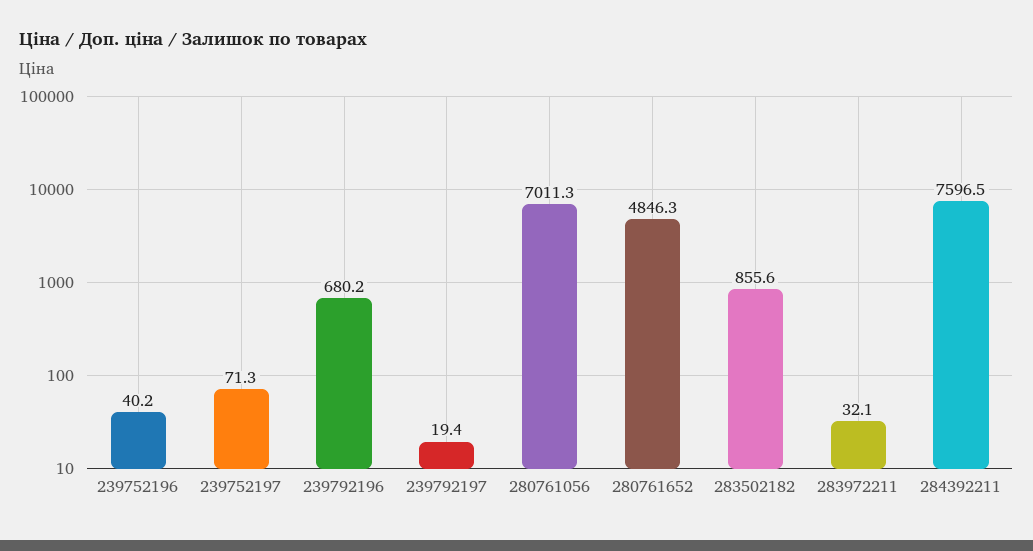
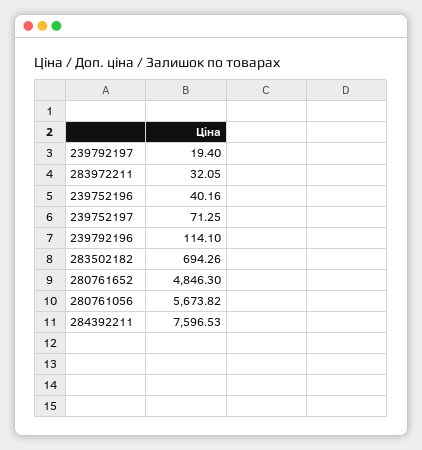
  {
    "239752196": 40.16,
    "239752197": 71.25,
-   "239792196": 680.2,
+   "239792196": 114.1,
    "239792197": 19.4,
-   "280761056": 7011.3,
+   "280761056": 5673.82,
    "280761652": 4846.3,
-   "283502182": 855.6,
+   "283502182": 694.26,
    "283972211": 32.05,
    "284392211": 7596.53
  }

